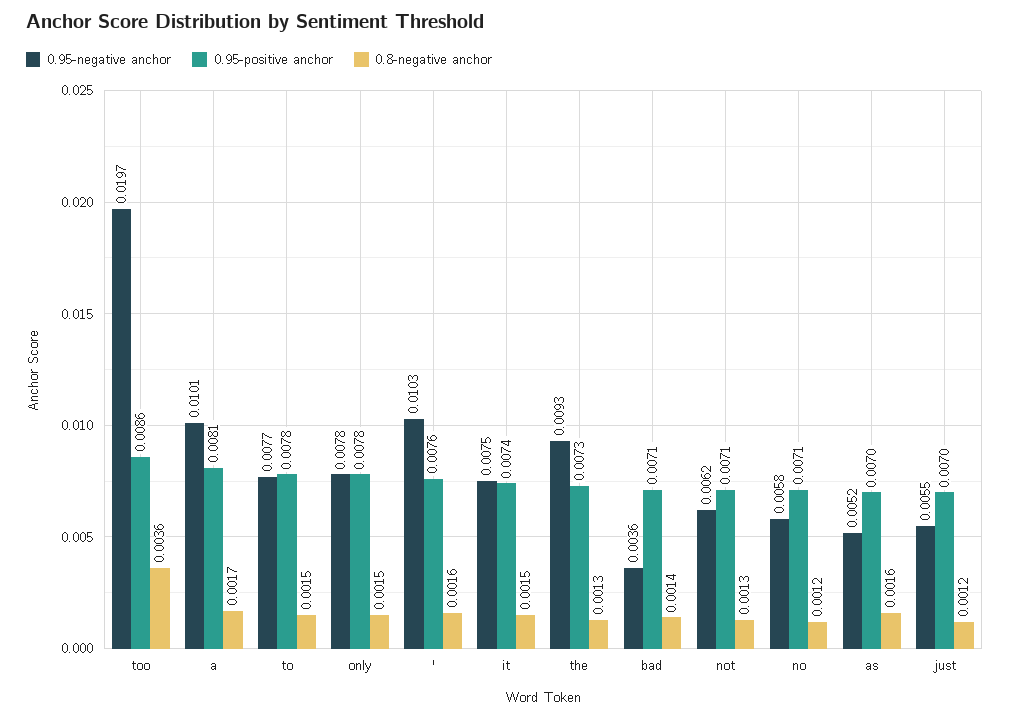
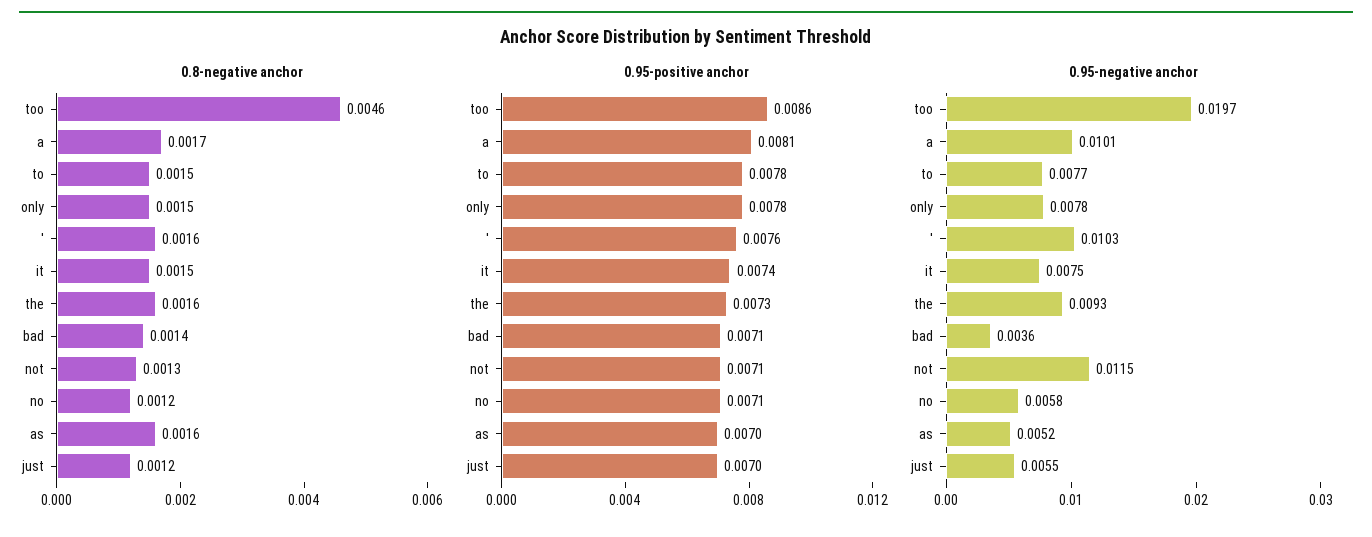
  {
    "0.95-negative anchor": {
      "too": 0.0197,
      "a": 0.0101,
      "to": 0.0077,
      "only": 0.0078,
      "'": 0.0103,
      "it": 0.0075,
      "the": 0.0093,
      "bad": 0.0036,
-     "not": 0.0062,
+     "not": 0.0115,
      "no": 0.0058,
      "as": 0.0052,
      "just": 0.0055
    },
    "0.95-positive anchor": {
      "too": 0.0086,
      "a": 0.0081,
      "to": 0.0078,
      "only": 0.0078,
      "'": 0.0076,
      "it": 0.0074,
      "the": 0.0073,
      "bad": 0.0071,
      "not": 0.0071,
      "no": 0.0071,
      "as": 0.007,
      "just": 0.007
    },
    "0.8-negative anchor": {
-     "too": 0.0036,
+     "too": 0.0046,
      "a": 0.0017,
      "to": 0.0015,
      "only": 0.0015,
      "'": 0.0016,
      "it": 0.0015,
-     "the": 0.0013,
+     "the": 0.0016,
      "bad": 0.0014,
      "not": 0.0013,
      "no": 0.0012,
      "as": 0.0016,
      "just": 0.0012
    }
  }

